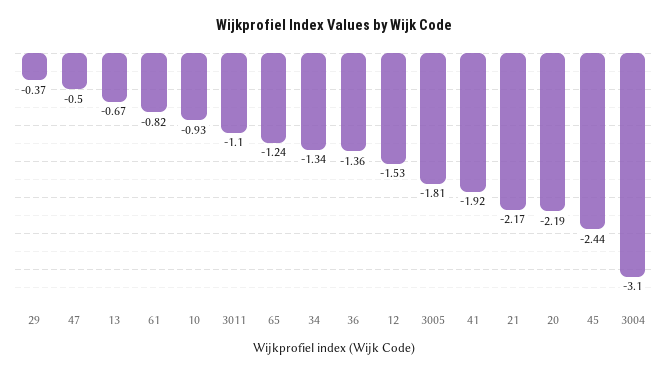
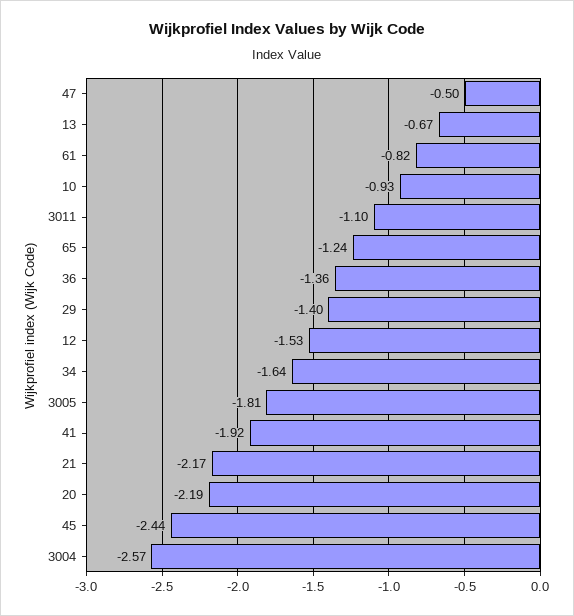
  {
-   "29": -0.37,
+   "29": -1.4,
    "47": -0.5,
    "13": -0.67,
    "61": -0.82,
    "10": -0.93,
    "3011": -1.1,
    "65": -1.24,
-   "34": -1.34,
+   "34": -1.64,
    "36": -1.36,
    "12": -1.53,
    "3005": -1.81,
    "41": -1.92,
    "21": -2.17,
    "20": -2.19,
    "45": -2.44,
-   "3004": -3.1
+   "3004": -2.57
  }

